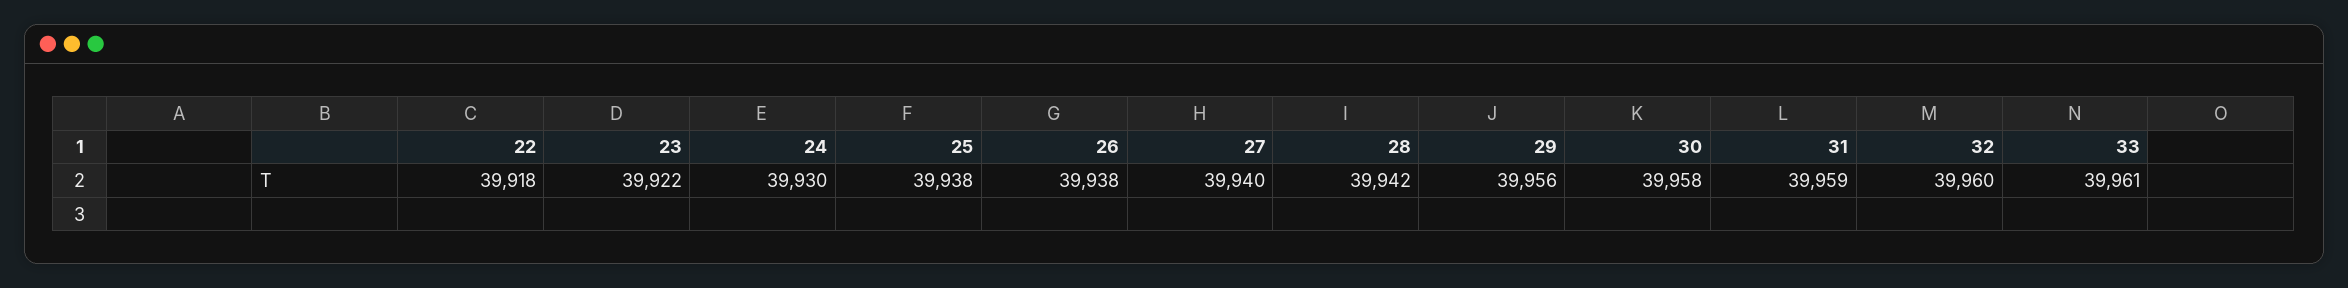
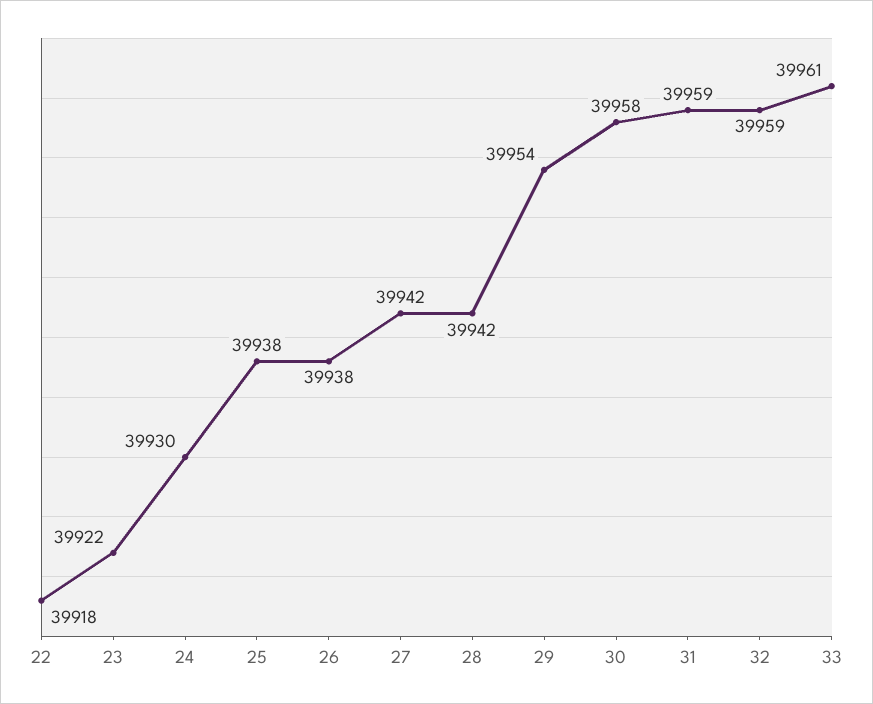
  {
    "22": 39918,
    "23": 39922,
    "24": 39930,
    "25": 39938,
    "26": 39938,
-   "27": 39940,
+   "27": 39942,
    "28": 39942,
-   "29": 39956,
+   "29": 39954,
    "30": 39958,
    "31": 39959,
-   "32": 39960,
+   "32": 39959,
    "33": 39961
  }

